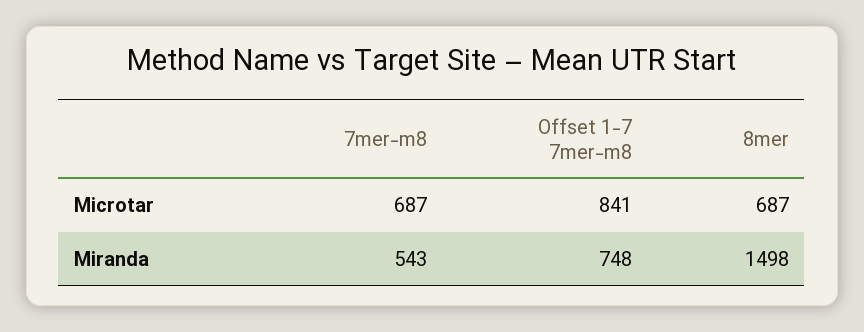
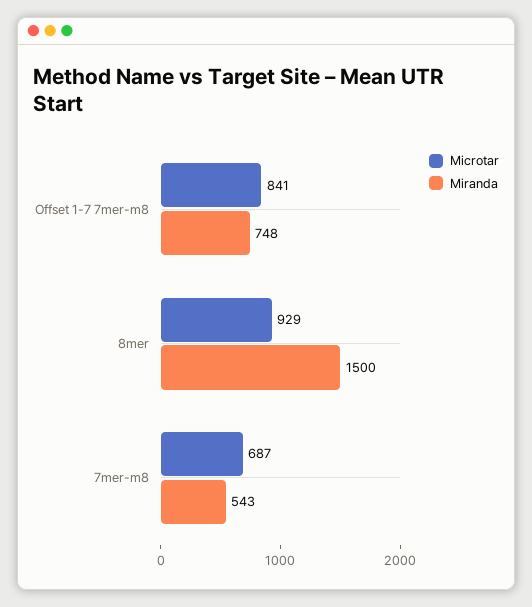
  {
    "Microtar": {
      "7mer-m8": 687,
      "Offset 1-7 7mer-m8": 841,
-     "8mer": 687
+     "8mer": 929
    },
    "Miranda": {
      "7mer-m8": 543,
      "Offset 1-7 7mer-m8": 748,
-     "8mer": 1498
+     "8mer": 1500
    }
  }

